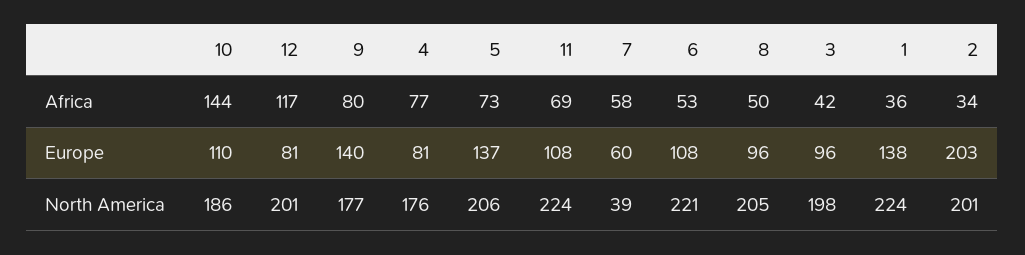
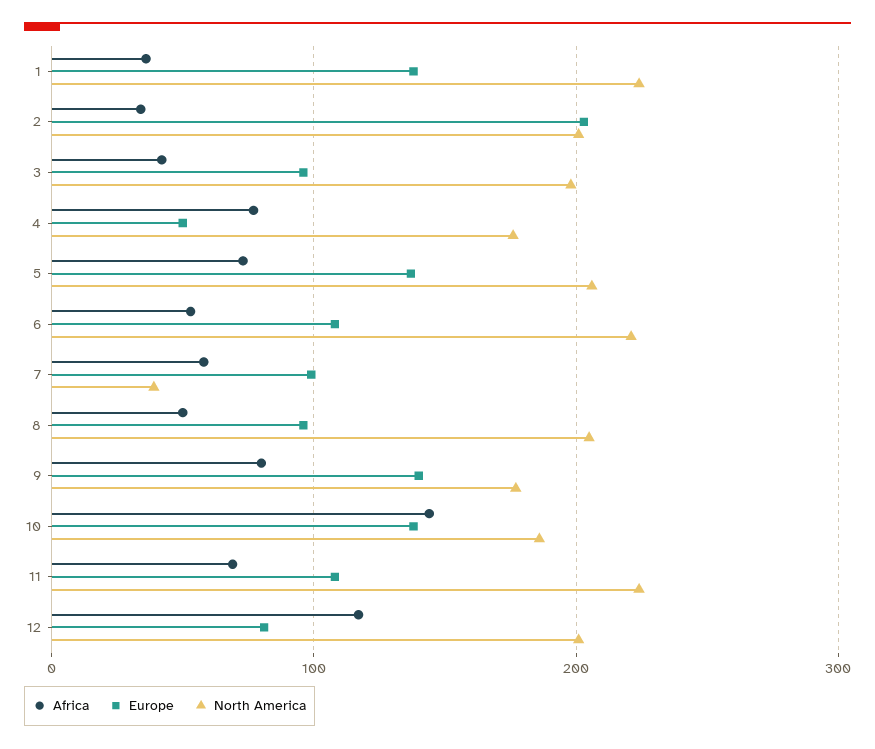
  {
    "Africa": {
      "10": 144,
      "12": 117,
      "9": 80,
      "4": 77,
      "5": 73,
      "11": 69,
      "7": 58,
      "6": 53,
      "8": 50,
      "3": 42,
      "1": 36,
      "2": 34
    },
    "Europe": {
-     "10": 110,
+     "10": 140,
      "12": 81,
      "9": 140,
-     "4": 81,
+     "4": 50,
      "5": 137,
      "11": 108,
-     "7": 60,
+     "7": 100,
      "6": 108,
      "8": 96,
      "3": 96,
      "1": 138,
      "2": 203
    },
    "North America": {
      "10": 186,
      "12": 201,
      "9": 177,
      "4": 176,
      "5": 206,
      "11": 224,
      "7": 39,
      "6": 221,
      "8": 205,
      "3": 198,
      "1": 224,
      "2": 201
    }
  }

